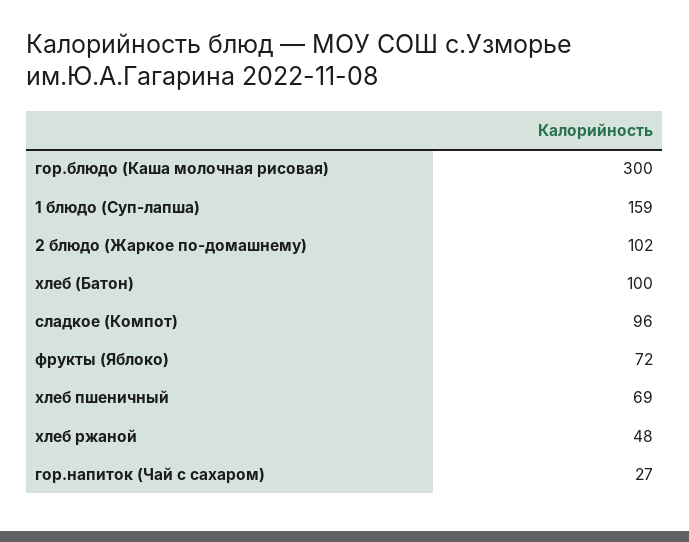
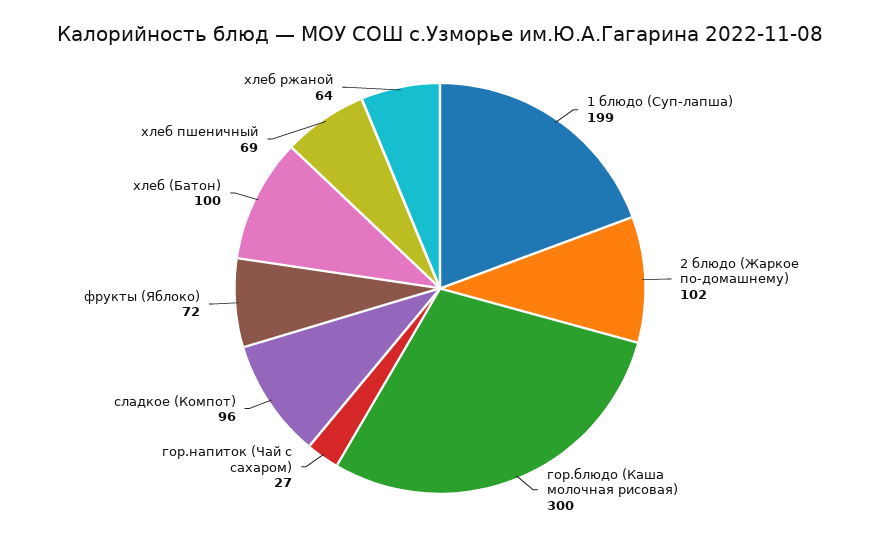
  {
    "гор.блюдо (Каша молочная рисовая)": 300,
-   "1 блюдо (Суп-лапша)": 159,
+   "1 блюдо (Суп-лапша)": 199,
    "2 блюдо (Жаркое по-домашнему)": 102,
    "хлеб (Батон)": 100,
    "сладкое (Компот)": 96,
    "фрукты (Яблоко)": 72,
    "хлеб пшеничный": 69,
-   "хлеб ржаной": 48,
+   "хлеб ржаной": 64,
    "гор.напиток (Чай с сахаром)": 27
  }

